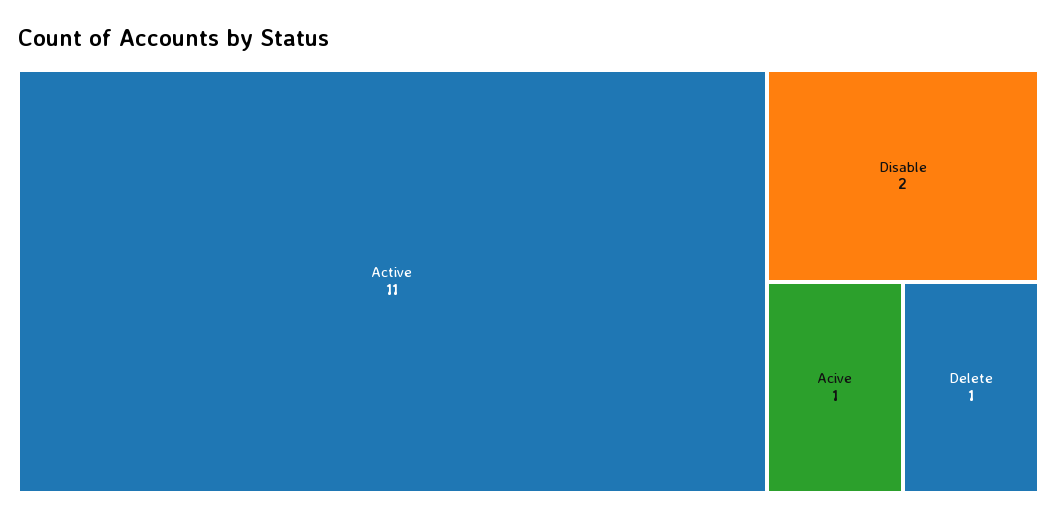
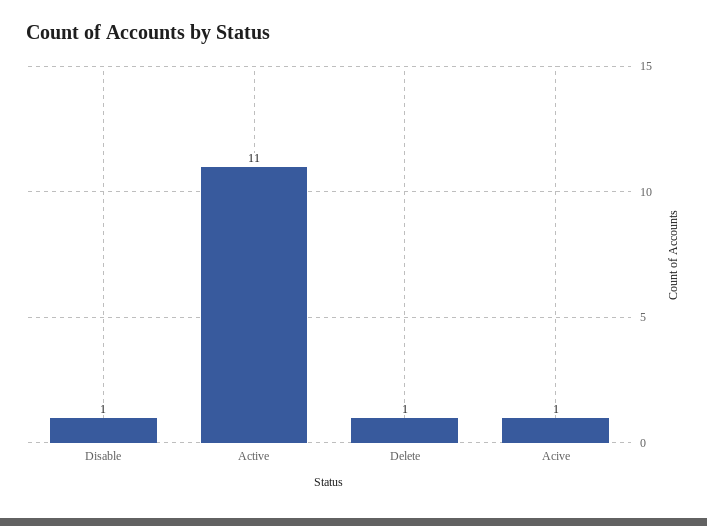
  {
    "Active": 11,
-   "Disable": 2,
+   "Disable": 1,
    "Acive": 1,
    "Delete": 1
  }

